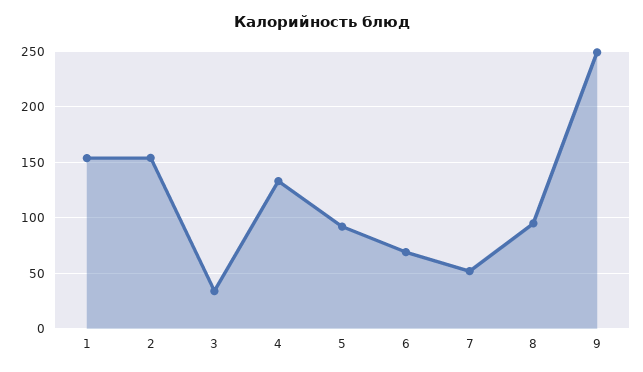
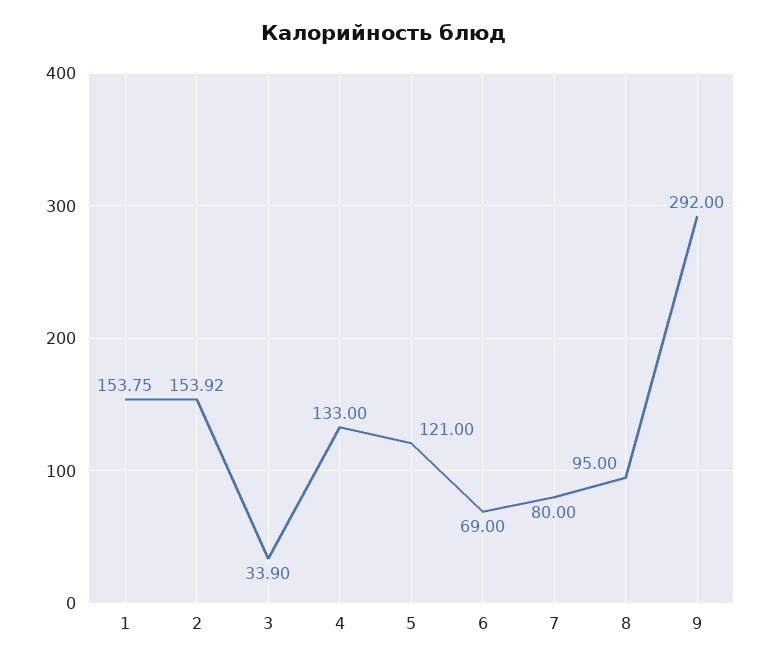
  {
    "1": 153.75,
    "2": 153.92,
    "3": 33.9,
    "4": 133,
-   "5": 90,
+   "5": 121,
    "6": 69,
-   "7": 50,
+   "7": 80,
    "8": 95,
-   "9": 250
+   "9": 292
  }

